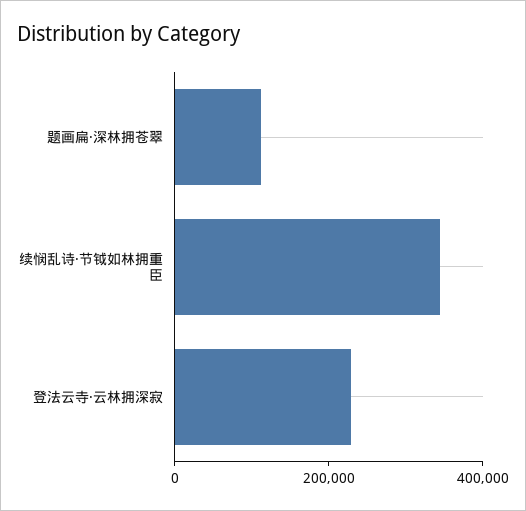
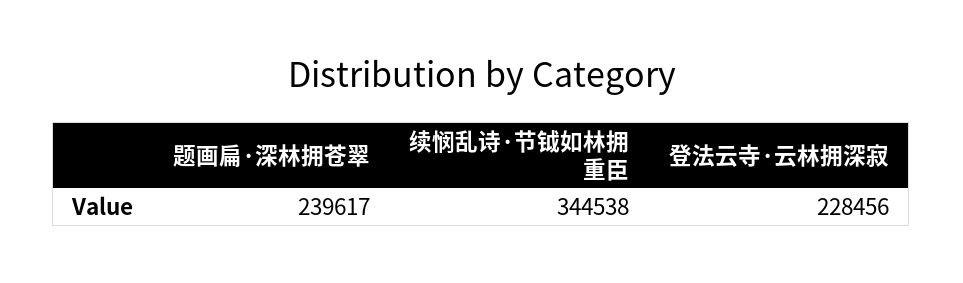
  {
-   "题画扁·深林拥苍翠": 100000,
+   "题画扁·深林拥苍翠": 239617,
    "续悯乱诗·节钺如林拥重臣": 344538,
    "登法云寺·云林拥深寂": 228456
  }

